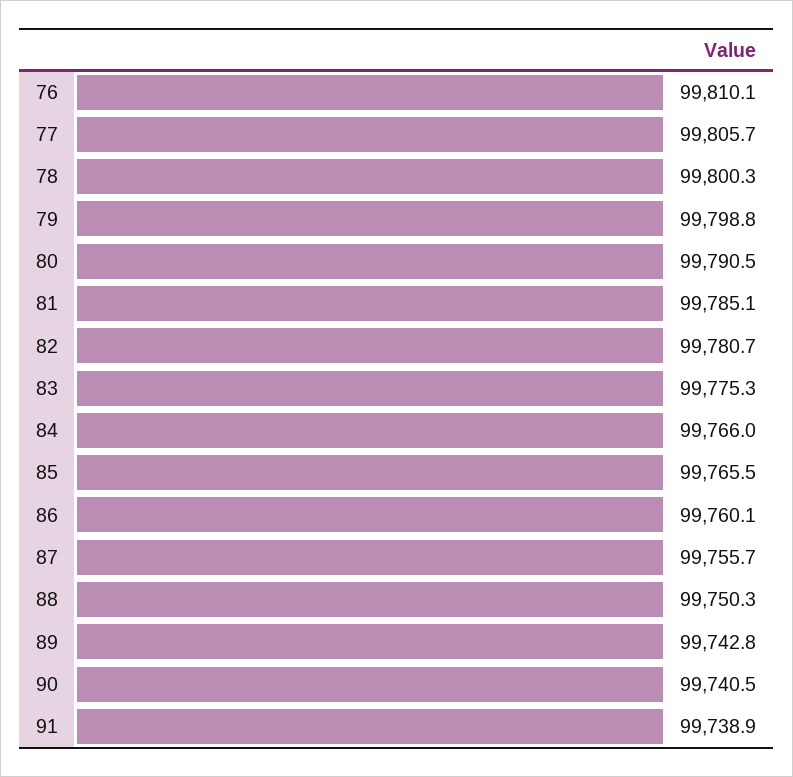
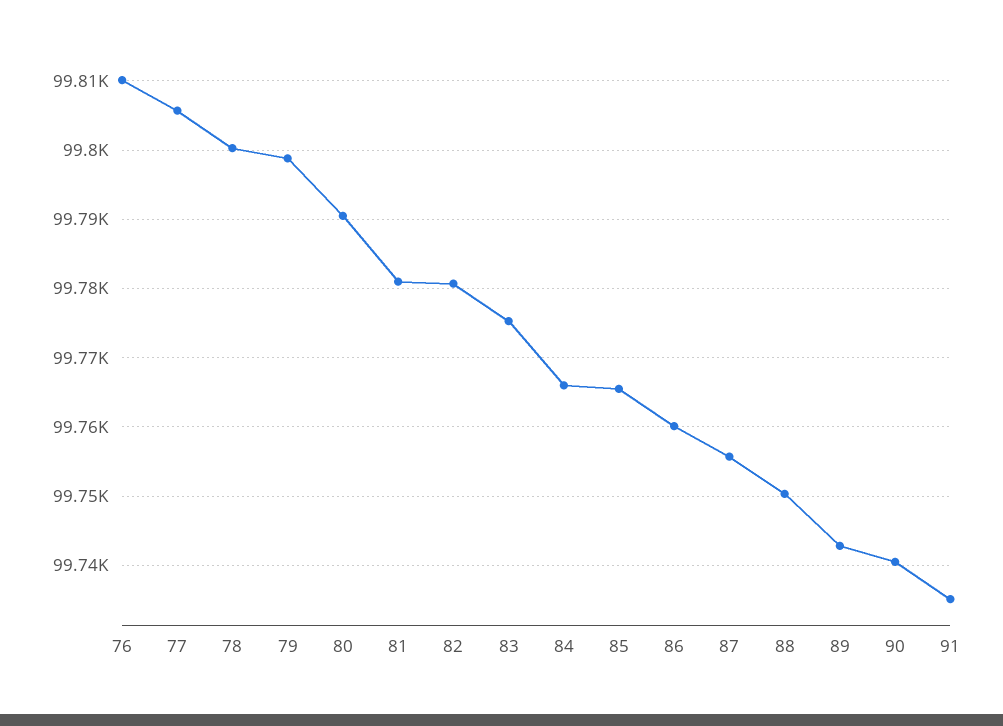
  {
    "76": 99810.1,
    "77": 99805.7,
    "78": 99800.3,
    "79": 99798.8,
    "80": 99790.5,
-   "81": 99785.1,
+   "81": 99781,
    "82": 99780.7,
    "83": 99775.3,
    "84": 99766,
    "85": 99765.5,
    "86": 99760.1,
    "87": 99755.7,
    "88": 99750.3,
    "89": 99742.8,
    "90": 99740.5,
-   "91": 99738.9
+   "91": 99735
  }

